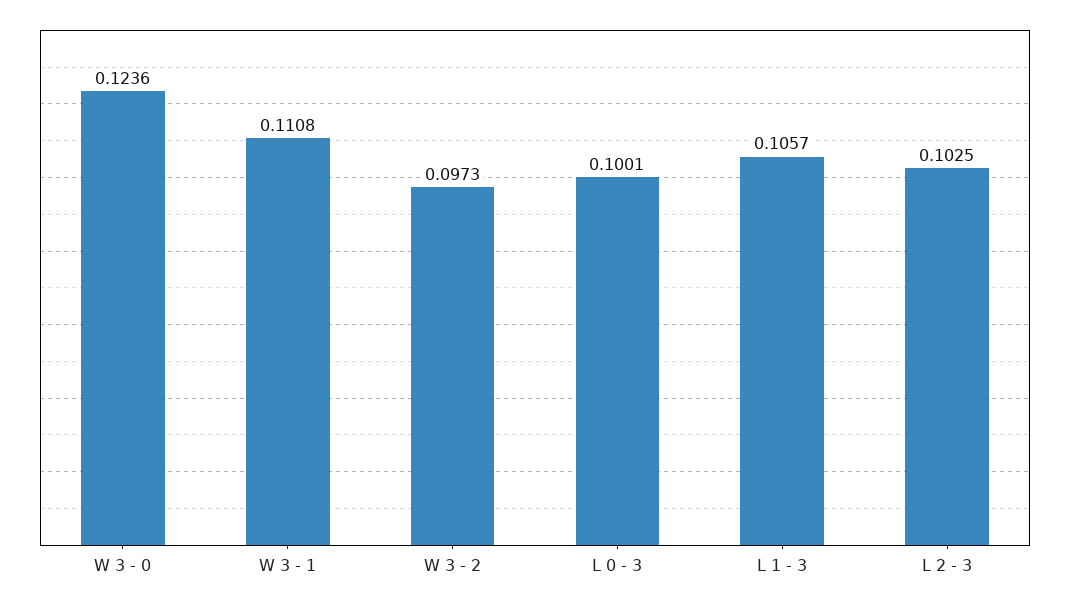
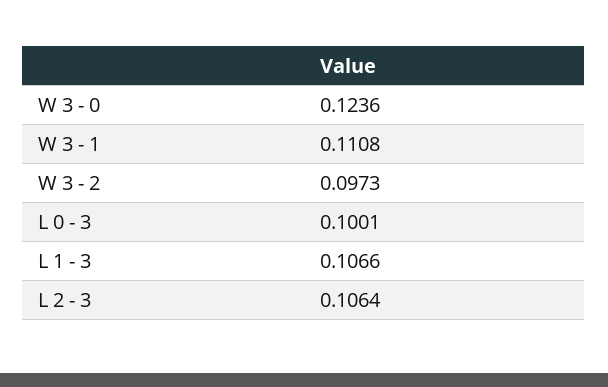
  {
    "W 3 - 0": 0.1236,
    "W 3 - 1": 0.1108,
    "W 3 - 2": 0.0973,
    "L 0 - 3": 0.1001,
-   "L 1 - 3": 0.1057,
+   "L 1 - 3": 0.1066,
-   "L 2 - 3": 0.1025
+   "L 2 - 3": 0.1064
  }

